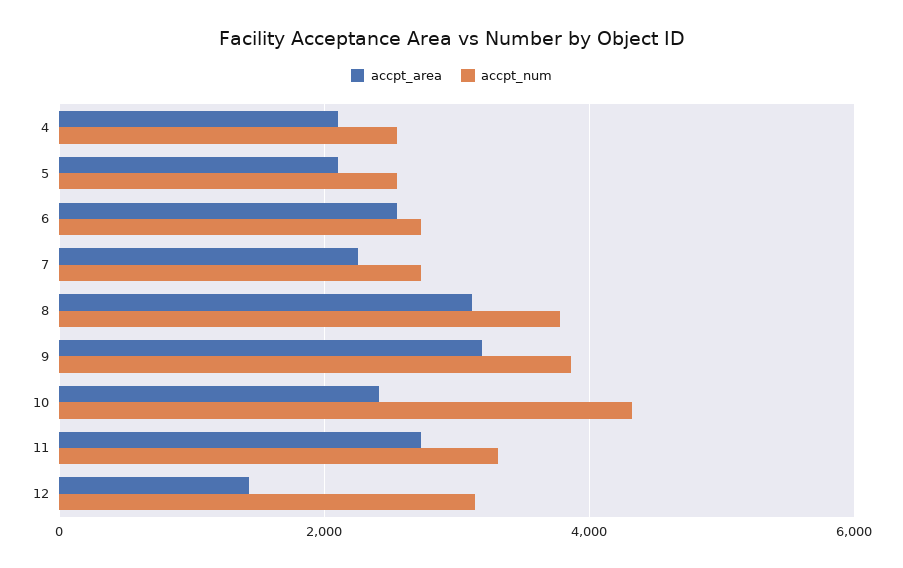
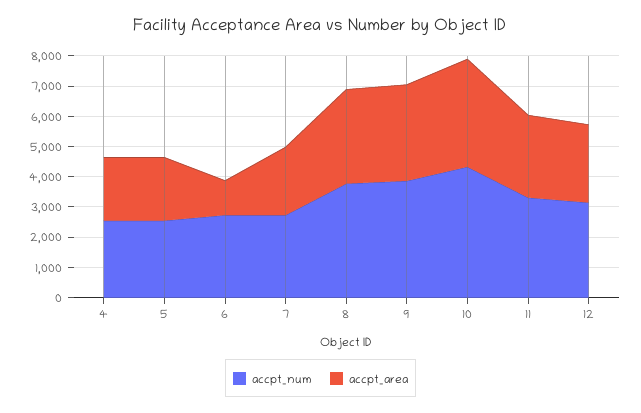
  {
    "accpt_area": {
      "4": 2200,
      "5": 2200,
-     "6": 2600,
+     "6": 1000,
      "7": 2200,
      "8": 3200,
      "9": 3200,
-     "10": 2400,
+     "10": 3500,
      "11": 2800,
-     "12": 1400
+     "12": 2500
    },
    "accpt_num": {
      "4": 2600,
      "5": 2600,
      "6": 2800,
      "7": 2800,
      "8": 3800,
      "9": 3800,
      "10": 4400,
      "11": 3400,
      "12": 3200
    }
  }

